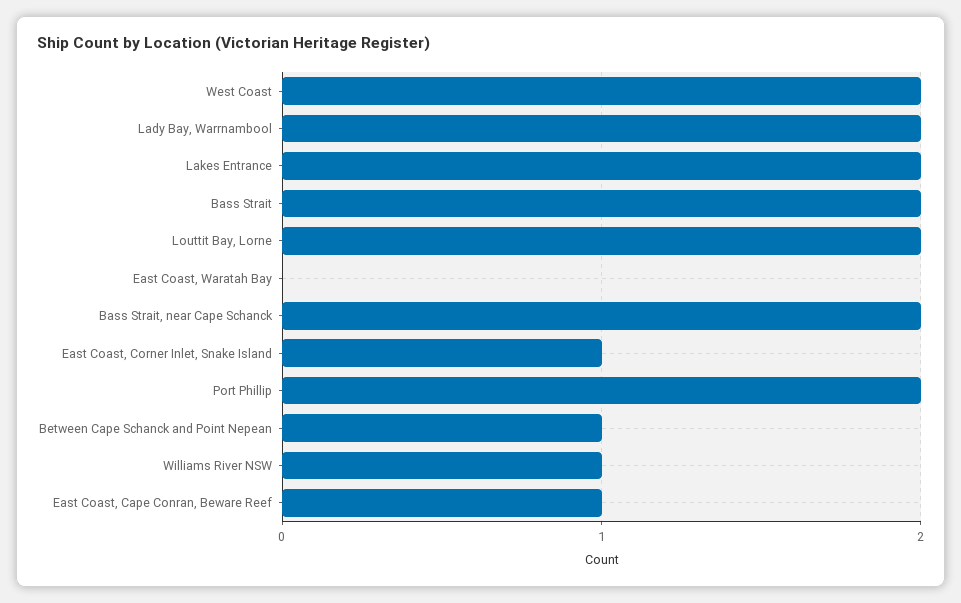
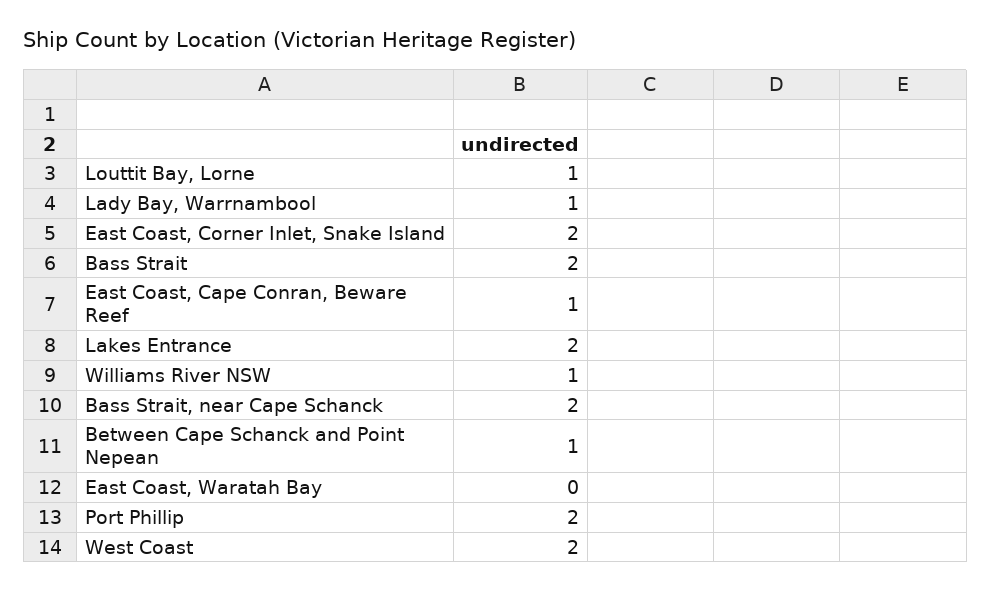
  {
    "West Coast": 2,
-   "Lady Bay, Warrnambool": 2,
+   "Lady Bay, Warrnambool": 1,
    "Lakes Entrance": 2,
    "Bass Strait": 2,
-   "Louttit Bay, Lorne": 2,
+   "Louttit Bay, Lorne": 1,
    "East Coast, Waratah Bay": 0,
    "Bass Strait, near Cape Schanck": 2,
-   "East Coast, Corner Inlet, Snake Island": 1,
+   "East Coast, Corner Inlet, Snake Island": 2,
    "Port Phillip": 2,
    "Between Cape Schanck and Point Nepean": 1,
    "Williams River NSW": 1,
    "East Coast, Cape Conran, Beware Reef": 1
  }

